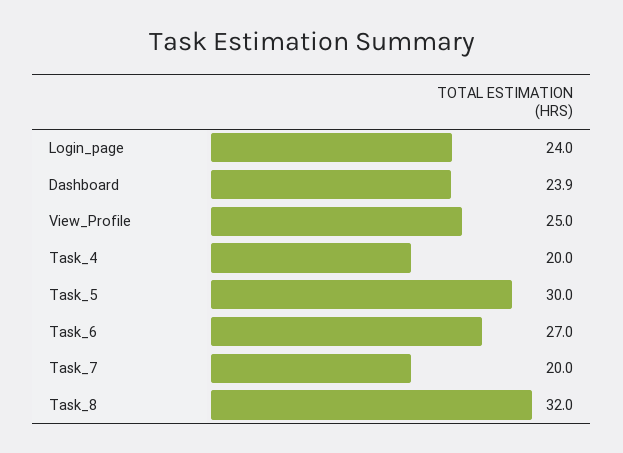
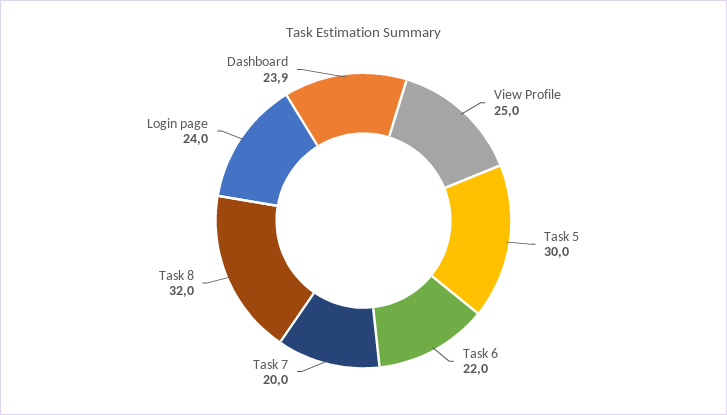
  {
    "Login_page": 24,
    "Dashboard": 23.9,
    "View_Profile": 25,
-   "Task_4": 20,
    "Task_5": 30,
-   "Task_6": 27,
+   "Task_6": 22,
    "Task_7": 20,
    "Task_8": 32
  }

